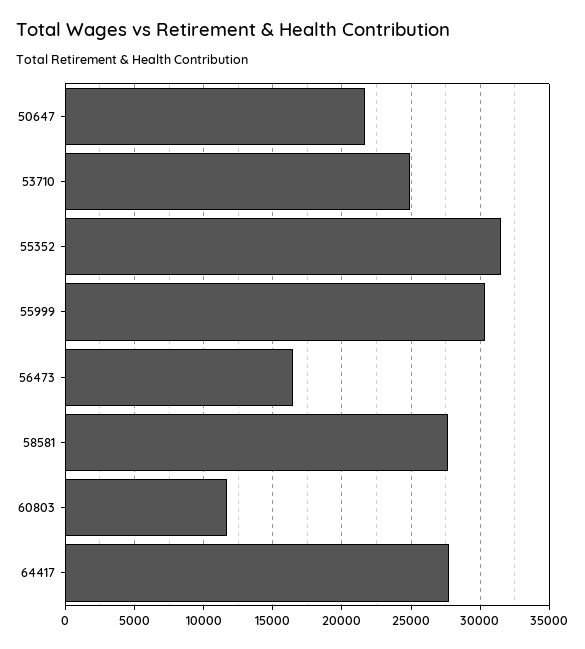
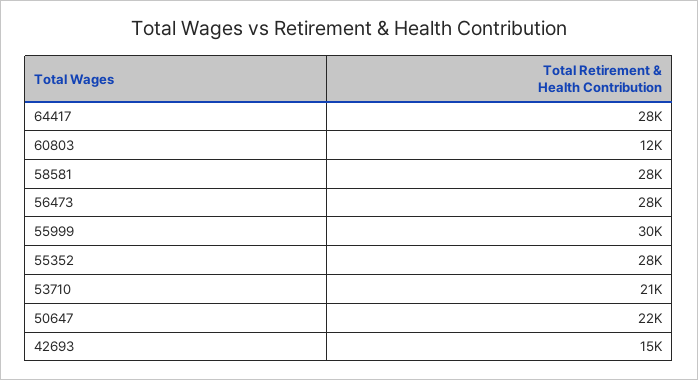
  {
    "50647": 22000,
-   "53710": 25000,
+   "53710": 21000,
-   "55352": 31500,
+   "55352": 28000,
    "55999": 30000,
-   "56473": 16500,
+   "56473": 28000,
    "58581": 28000,
    "60803": 12000,
-   "64417": 28000
+   "64417": 28000,
+   "42693": 15000
  }

